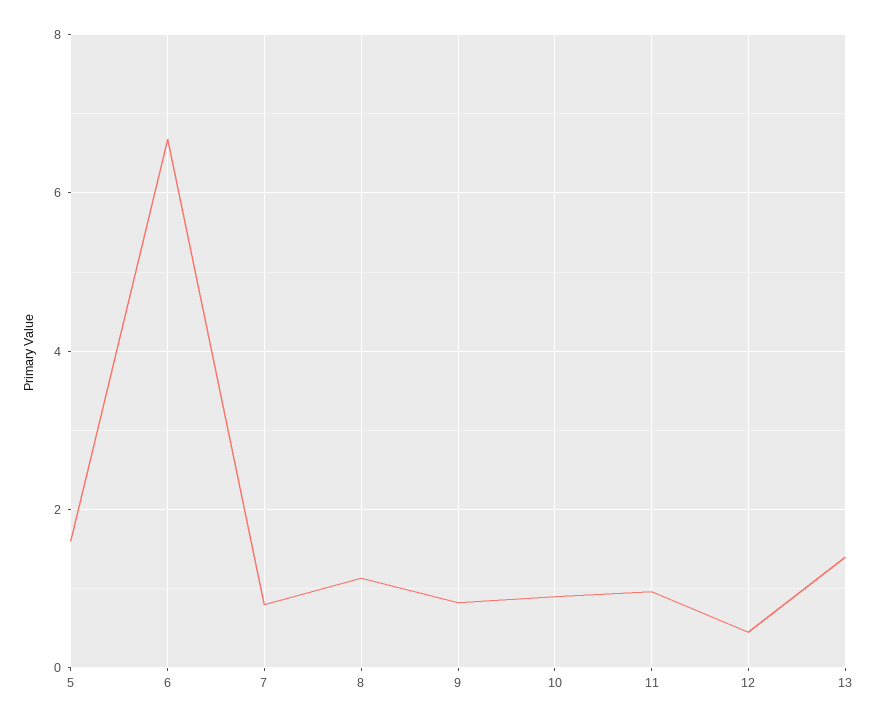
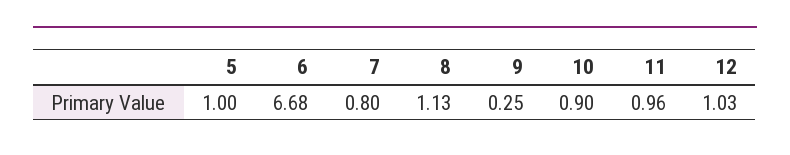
  {
-   "5": 1.6,
+   "5": 1,
    "6": 6.68,
    "7": 0.8,
    "8": 1.13,
-   "9": 0.8,
+   "9": 0.25,
    "10": 0.9,
    "11": 0.96,
-   "12": 0.4,
+   "12": 1.03
-   "13": 1.4
  }

